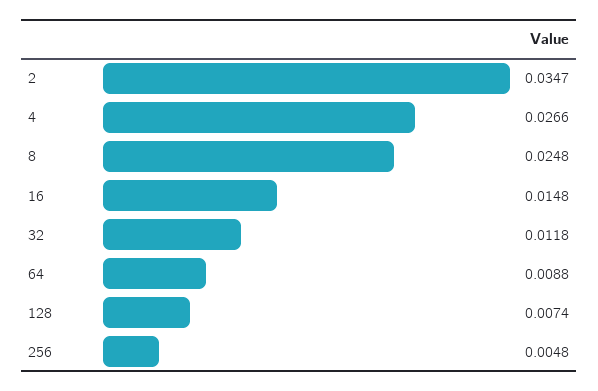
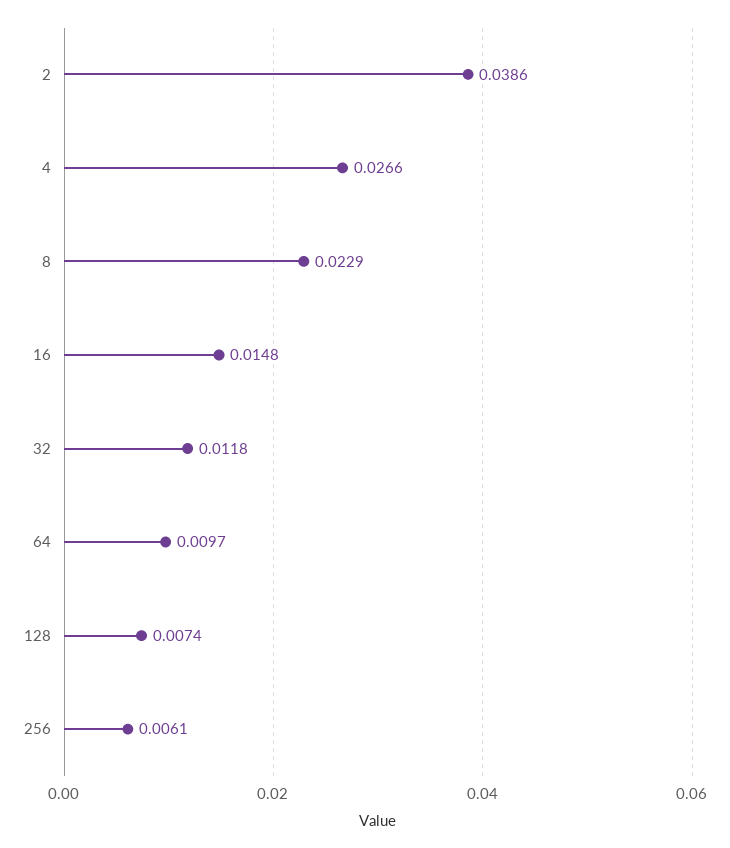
  {
-   "2": 0.0347,
+   "2": 0.0386,
    "4": 0.0266,
-   "8": 0.0248,
+   "8": 0.0229,
    "16": 0.0148,
    "32": 0.0118,
-   "64": 0.0088,
+   "64": 0.0097,
    "128": 0.0074,
-   "256": 0.0048
+   "256": 0.0061
  }

